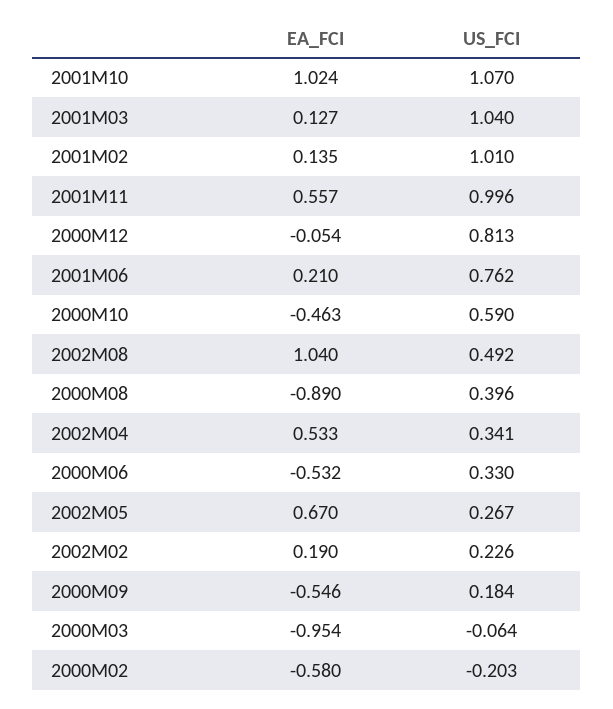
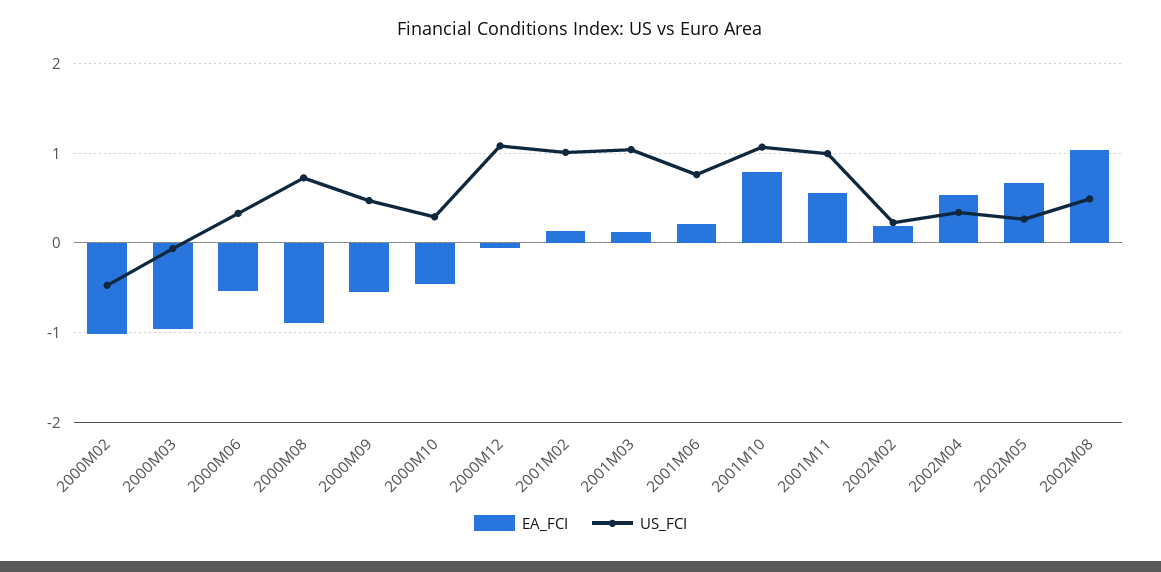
  {
    "EA_FCI": {
-     "2001M10": 1.024,
+     "2001M10": 0.8,
      "2001M03": 0.127,
      "2001M02": 0.135,
      "2001M11": 0.557,
      "2000M12": -0.054,
      "2001M06": 0.21,
      "2000M10": -0.463,
      "2002M08": 1.04,
      "2000M08": -0.89,
      "2002M04": 0.533,
      "2000M06": -0.532,
      "2002M05": 0.67,
      "2002M02": 0.19,
      "2000M09": -0.546,
      "2000M03": -0.954,
-     "2000M02": -0.58
+     "2000M02": -1
    },
    "US_FCI": {
      "2001M10": 1.07,
      "2001M03": 1.04,
      "2001M02": 1.01,
      "2001M11": 0.996,
-     "2000M12": 0.813,
+     "2000M12": 1.1,
      "2001M06": 0.762,
-     "2000M10": 0.59,
+     "2000M10": 0.3,
      "2002M08": 0.492,
-     "2000M08": 0.396,
+     "2000M08": 0.7,
      "2002M04": 0.341,
      "2000M06": 0.33,
      "2002M05": 0.267,
      "2002M02": 0.226,
-     "2000M09": 0.184,
+     "2000M09": 0.5,
      "2000M03": -0.064,
-     "2000M02": -0.203
+     "2000M02": -0.5
    }
  }

